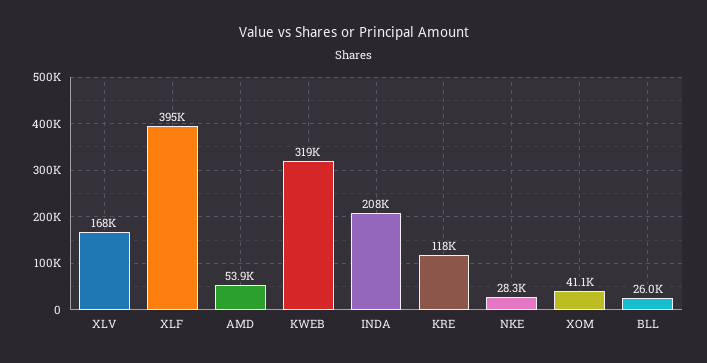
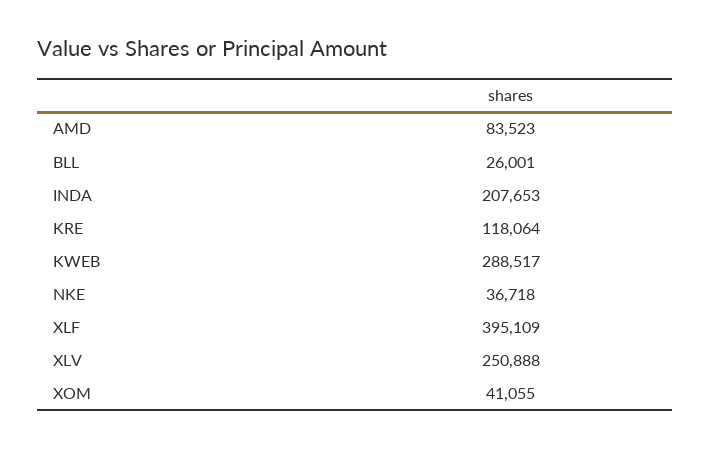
  {
-   "XLV": 168000,
+   "XLV": 250888,
    "XLF": 395109,
-   "AMD": 53900,
+   "AMD": 83523,
-   "KWEB": 319000,
+   "KWEB": 288517,
    "INDA": 207653,
    "KRE": 118064,
-   "NKE": 28300,
+   "NKE": 36718,
    "XOM": 41055,
    "BLL": 26001
  }

